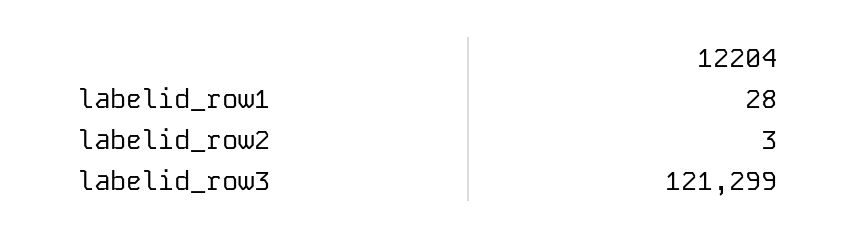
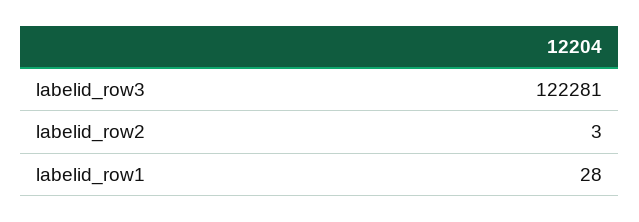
  {
    "labelid_row1": 28,
    "labelid_row2": 3,
-   "labelid_row3": 121299
+   "labelid_row3": 122281
  }

